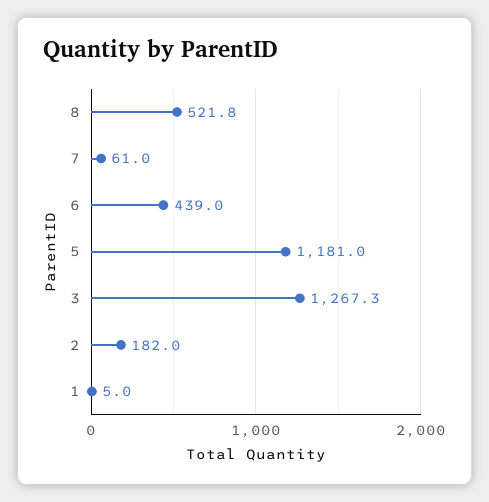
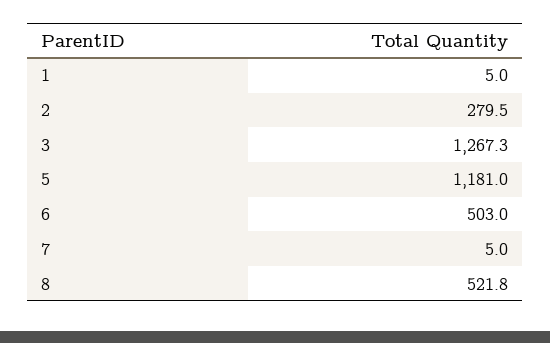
  {
    "8": 521.8,
-   "7": 61,
+   "7": 5,
-   "6": 439,
+   "6": 503,
    "5": 1181,
    "3": 1267.3,
-   "2": 182,
+   "2": 279.5,
    "1": 5
  }

